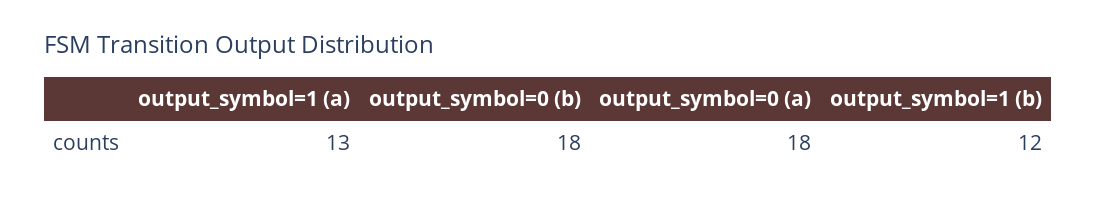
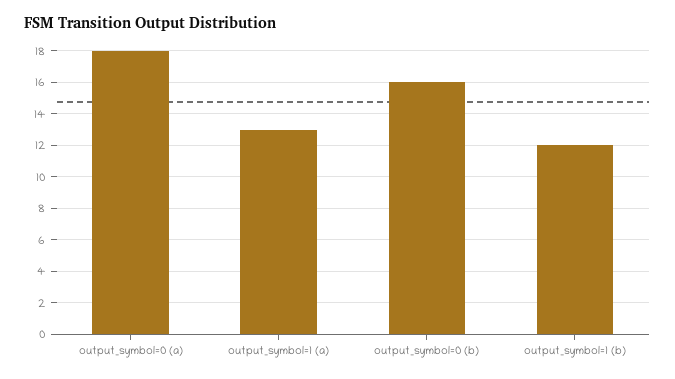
  {
    "output_symbol=1 (a)": 13,
-   "output_symbol=0 (b)": 18,
+   "output_symbol=0 (b)": 16,
    "output_symbol=0 (a)": 18,
    "output_symbol=1 (b)": 12
  }

